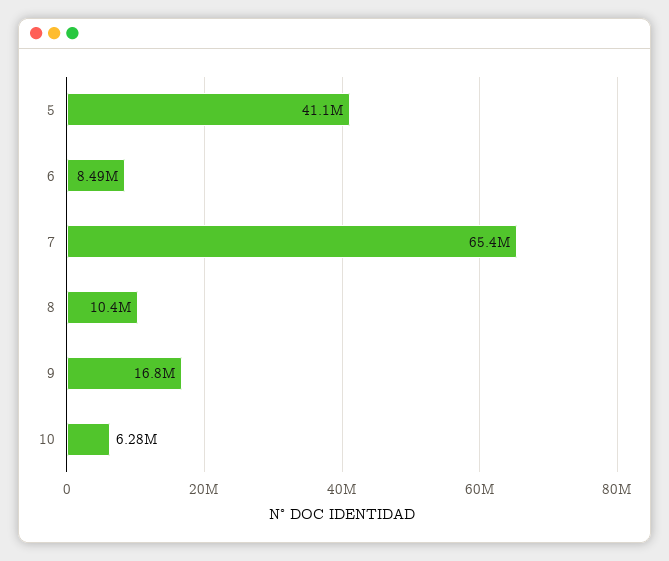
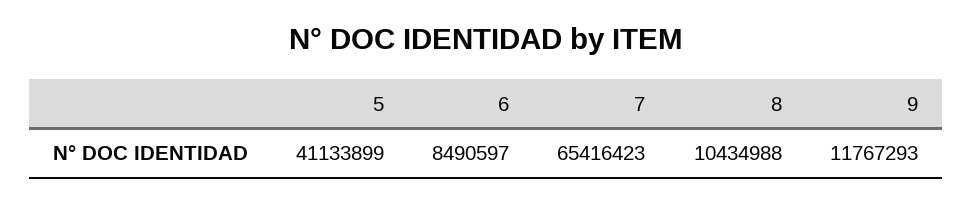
  {
    "5": 41133899,
    "6": 8490597,
    "7": 65416423,
    "8": 10434988,
-   "9": 16800000,
+   "9": 11767293
-   "10": 6280000
  }

